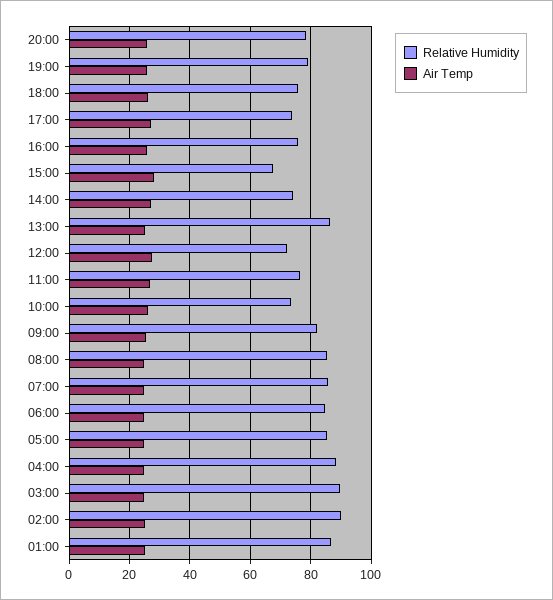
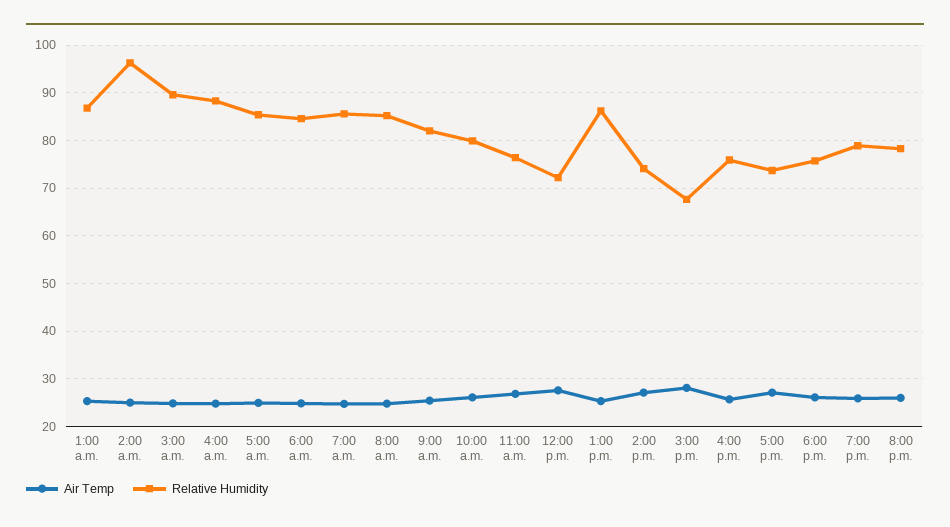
  {
    "Relative Humidity": {
      "20:00": 78,
      "19:00": 78,
      "18:00": 76,
      "17:00": 74,
      "16:00": 76,
      "15:00": 68,
      "14:00": 74,
      "13:00": 86,
      "12:00": 72,
      "11:00": 76,
-     "10:00": 74,
+     "10:00": 80,
      "09:00": 82,
      "08:00": 86,
      "07:00": 86,
      "06:00": 84,
      "05:00": 86,
      "04:00": 88,
      "03:00": 90,
-     "02:00": 90,
+     "02:00": 96,
      "01:00": 86
    },
    "Air Temp": {
      "20:00": 26,
      "19:00": 26,
      "18:00": 26,
      "17:00": 28,
      "16:00": 26,
      "15:00": 28,
      "14:00": 28,
      "13:00": 26,
      "12:00": 28,
      "11:00": 26,
      "10:00": 26,
      "09:00": 26,
      "08:00": 24,
      "07:00": 24,
      "06:00": 24,
      "05:00": 24,
      "04:00": 24,
      "03:00": 24,
      "02:00": 24,
      "01:00": 26
    }
  }

